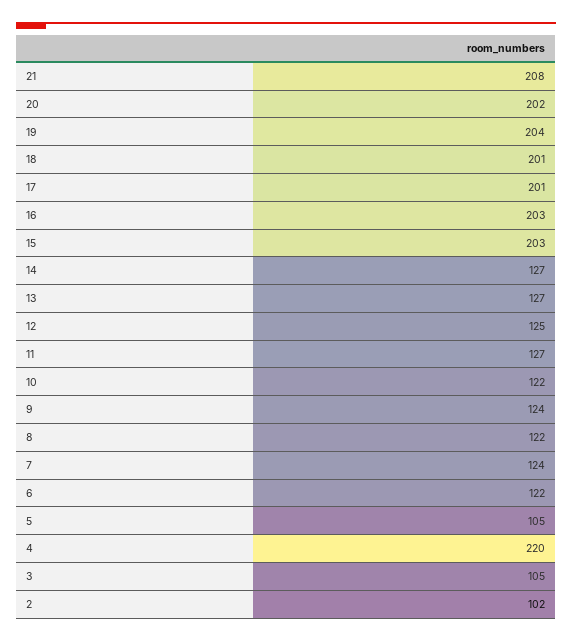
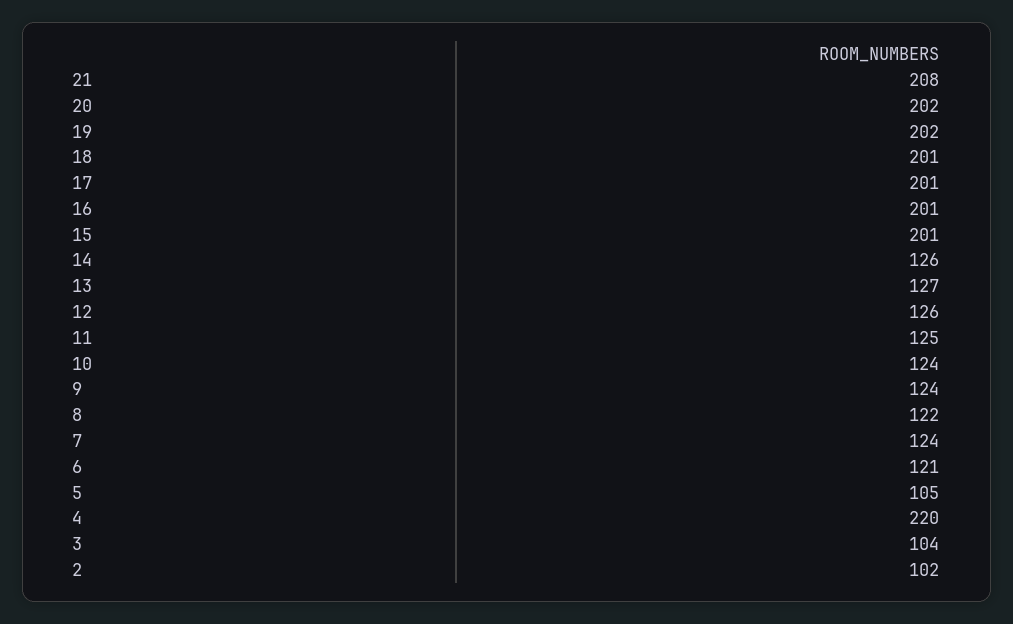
  {
    "21": 208,
    "20": 202,
-   "19": 204,
+   "19": 202,
    "18": 201,
    "17": 201,
-   "16": 203,
+   "16": 201,
-   "15": 203,
+   "15": 201,
-   "14": 127,
+   "14": 126,
    "13": 127,
-   "12": 125,
+   "12": 126,
-   "11": 127,
+   "11": 125,
-   "10": 122,
+   "10": 124,
    "9": 124,
    "8": 122,
    "7": 124,
-   "6": 122,
+   "6": 121,
    "5": 105,
    "4": 220,
-   "3": 105,
+   "3": 104,
    "2": 102
  }

